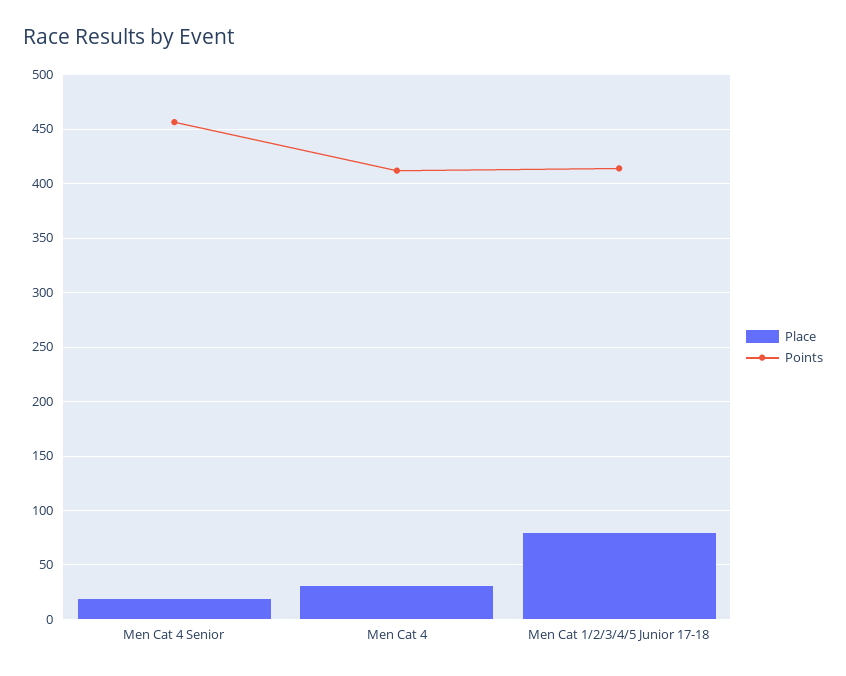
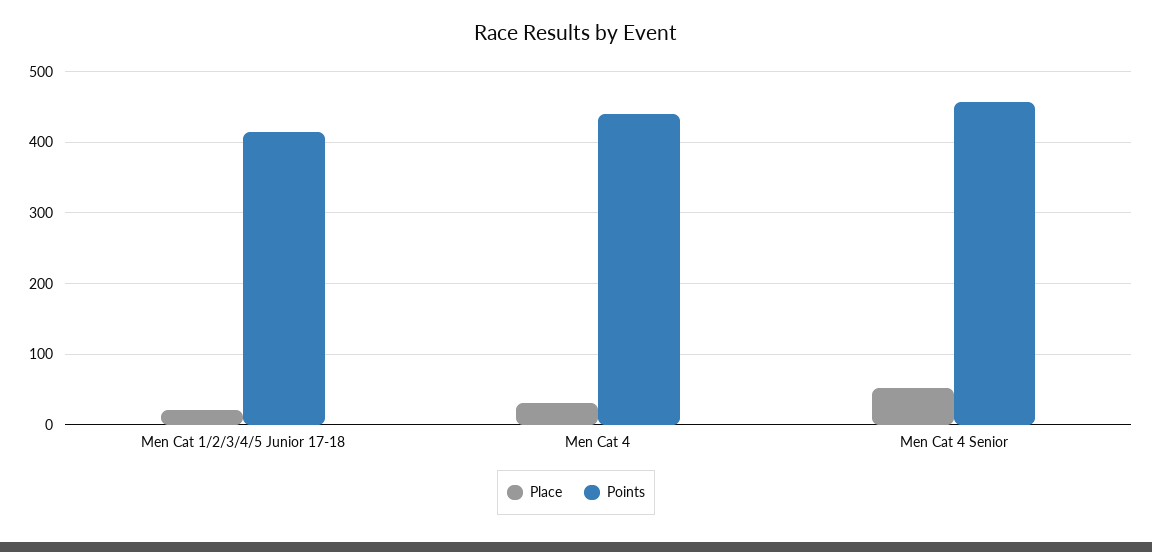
  {
    "Place": {
-     "Men Cat 4 Senior": 20,
+     "Men Cat 4 Senior": 50,
      "Men Cat 4": 30,
-     "Men Cat 1/2/3/4/5 Junior 17-18": 80
+     "Men Cat 1/2/3/4/5 Junior 17-18": 20
    },
    "Points": {
      "Men Cat 4 Senior": 460,
-     "Men Cat 4": 410,
+     "Men Cat 4": 440,
      "Men Cat 1/2/3/4/5 Junior 17-18": 410
    }
  }

